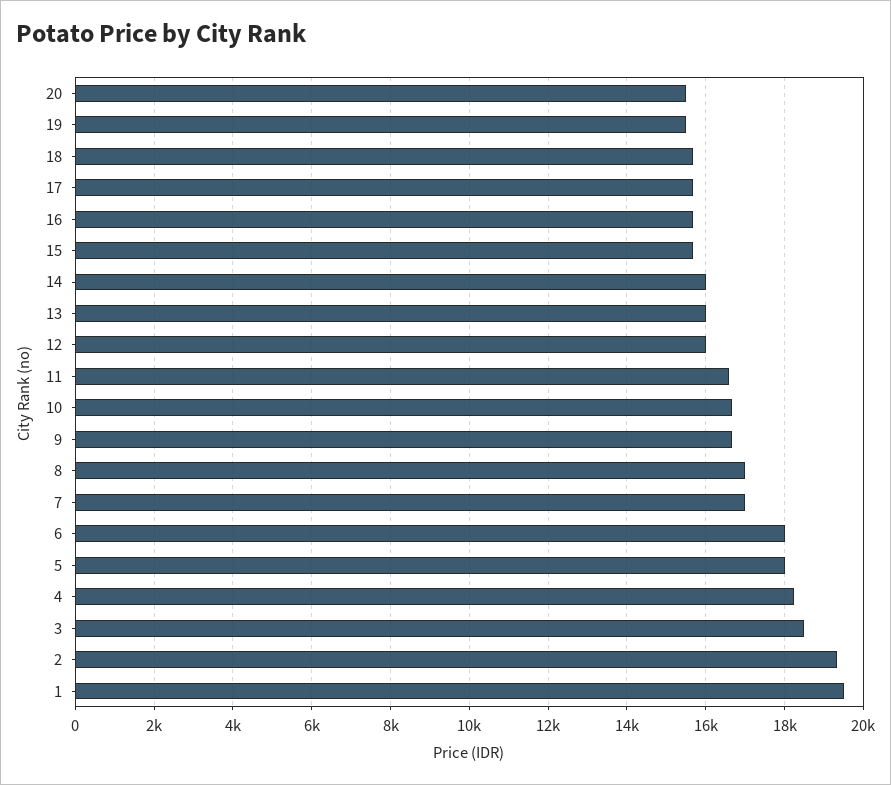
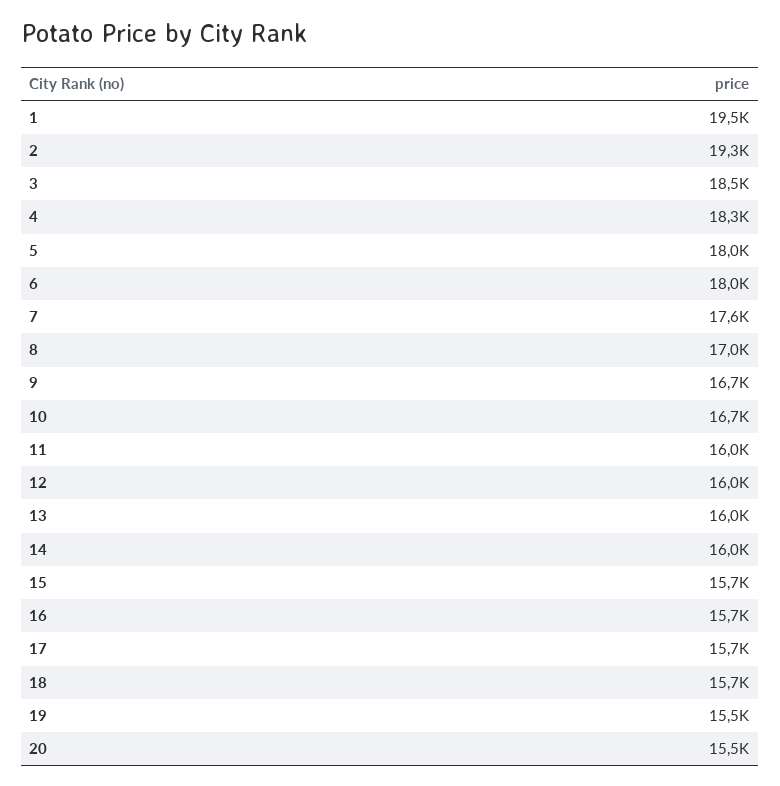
  {
    "20": 15500,
    "19": 15500,
    "18": 15700,
    "17": 15700,
    "16": 15700,
    "15": 15700,
    "14": 16000,
    "13": 16000,
    "12": 16000,
-   "11": 16600,
+   "11": 16000,
    "10": 16700,
    "9": 16700,
    "8": 17000,
-   "7": 17000,
+   "7": 17600,
    "6": 18000,
    "5": 18000,
    "4": 18300,
    "3": 18500,
    "2": 19300,
    "1": 19500
  }

